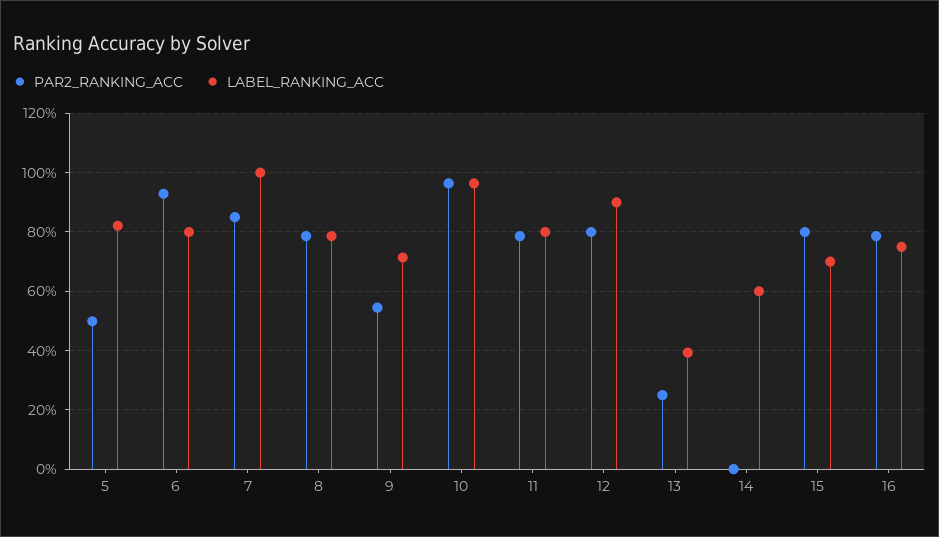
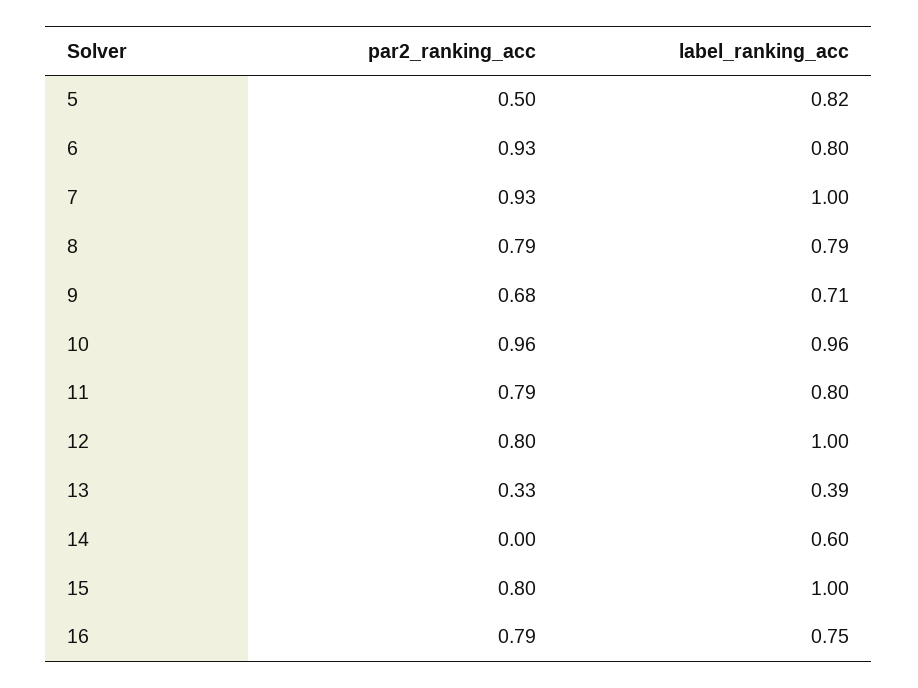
  {
    "PAR2_RANKING_ACC": {
      "5": 0.5,
      "6": 0.93,
-     "7": 0.85,
+     "7": 0.93,
      "8": 0.79,
-     "9": 0.55,
+     "9": 0.68,
      "10": 0.96,
      "11": 0.79,
      "12": 0.8,
-     "13": 0.25,
+     "13": 0.33,
      "14": 0,
      "15": 0.8,
      "16": 0.79
    },
    "LABEL_RANKING_ACC": {
      "5": 0.82,
      "6": 0.8,
      "7": 1,
      "8": 0.79,
      "9": 0.71,
      "10": 0.96,
      "11": 0.8,
-     "12": 0.9,
+     "12": 1,
      "13": 0.39,
      "14": 0.6,
-     "15": 0.7,
+     "15": 1,
      "16": 0.75
    }
  }

